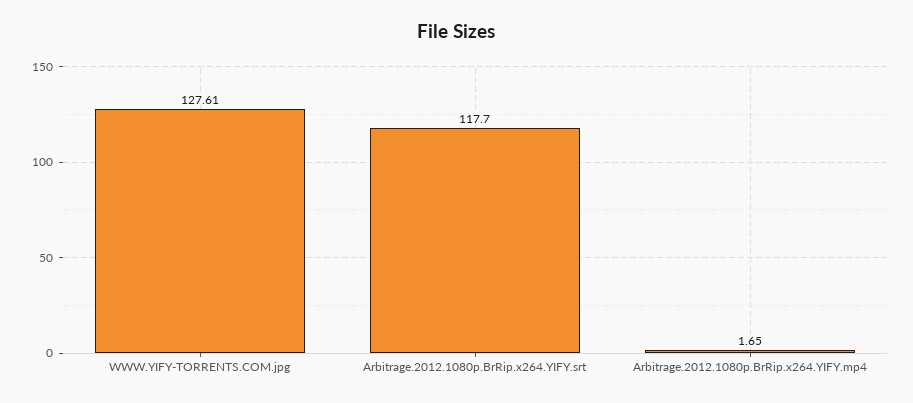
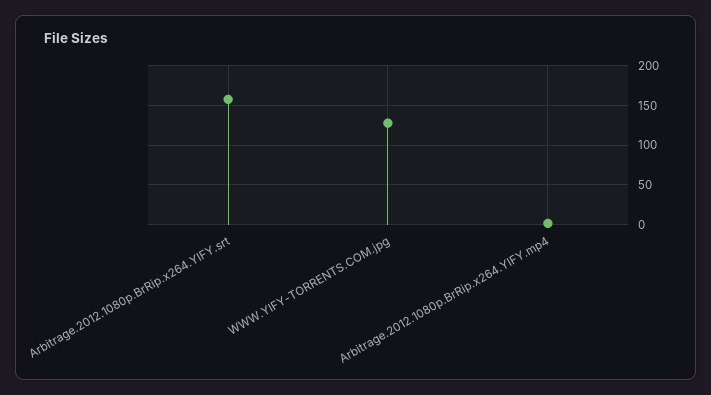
  {
    "WWW.YIFY-TORRENTS.COM.jpg": 127.61,
-   "Arbitrage.2012.1080p.BrRip.x264.YIFY.srt": 117.7,
+   "Arbitrage.2012.1080p.BrRip.x264.YIFY.srt": 160,
    "Arbitrage.2012.1080p.BrRip.x264.YIFY.mp4": 1.65
  }

